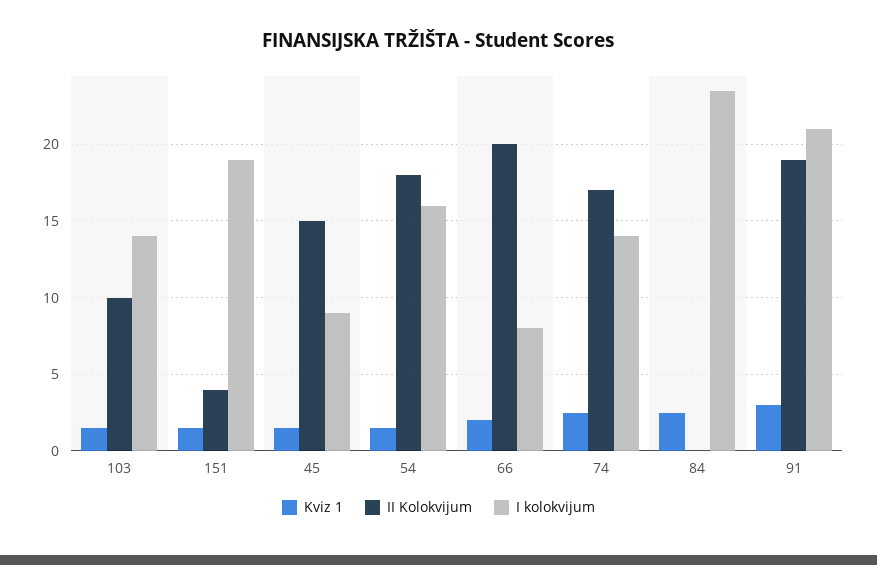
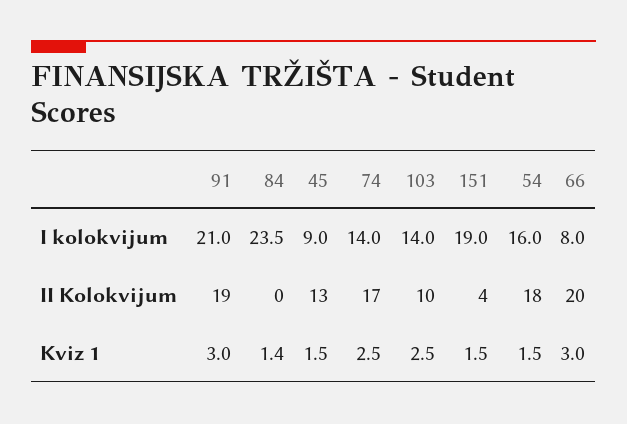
  {
    "Kviz 1": {
-     "103": 1.5,
+     "103": 2.5,
      "151": 1.5,
      "45": 1.5,
      "54": 1.5,
-     "66": 2,
+     "66": 3,
      "74": 2.5,
-     "84": 2.5,
+     "84": 1.4,
      "91": 3
    },
    "II Kolokvijum": {
      "103": 10,
      "151": 4,
-     "45": 15,
+     "45": 13,
      "54": 18,
      "66": 20,
      "74": 17,
      "84": 0,
      "91": 19
    },
    "I kolokvijum": {
      "103": 14,
      "151": 19,
      "45": 9,
      "54": 16,
      "66": 8,
      "74": 14,
      "84": 23.5,
      "91": 21
    }
  }

